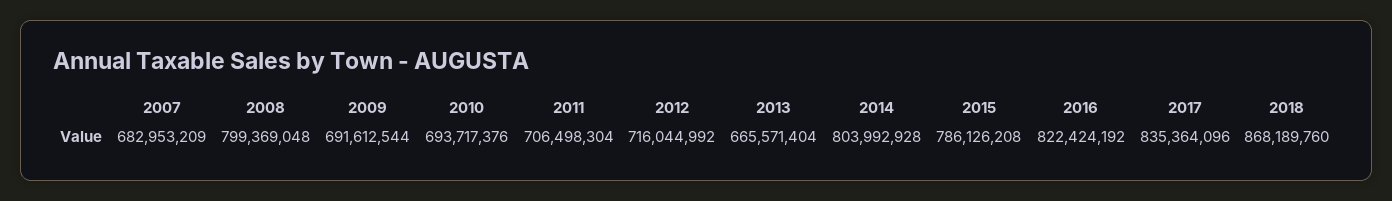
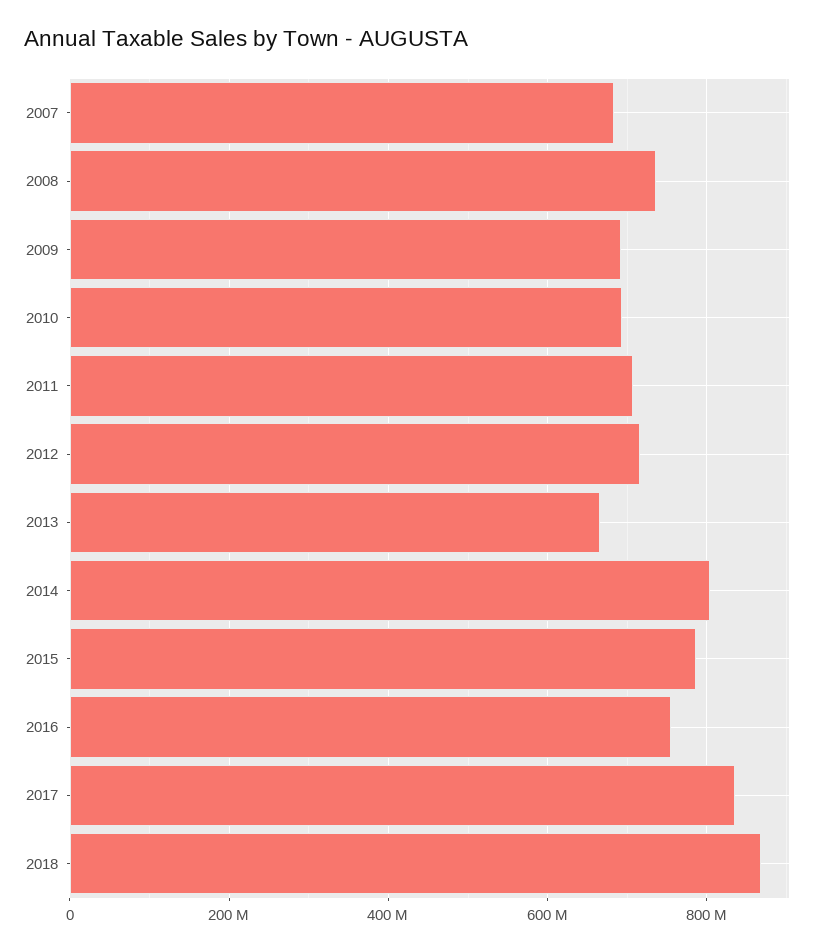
  {
    "2007": 682953209,
-   "2008": 799369048,
+   "2008": 740000000,
    "2009": 691612544,
    "2010": 693717376,
    "2011": 706498304,
    "2012": 716044992,
    "2013": 665571404,
    "2014": 803992928,
    "2015": 786126208,
-   "2016": 822424192,
+   "2016": 760000000,
    "2017": 835364096,
    "2018": 868189760
  }

